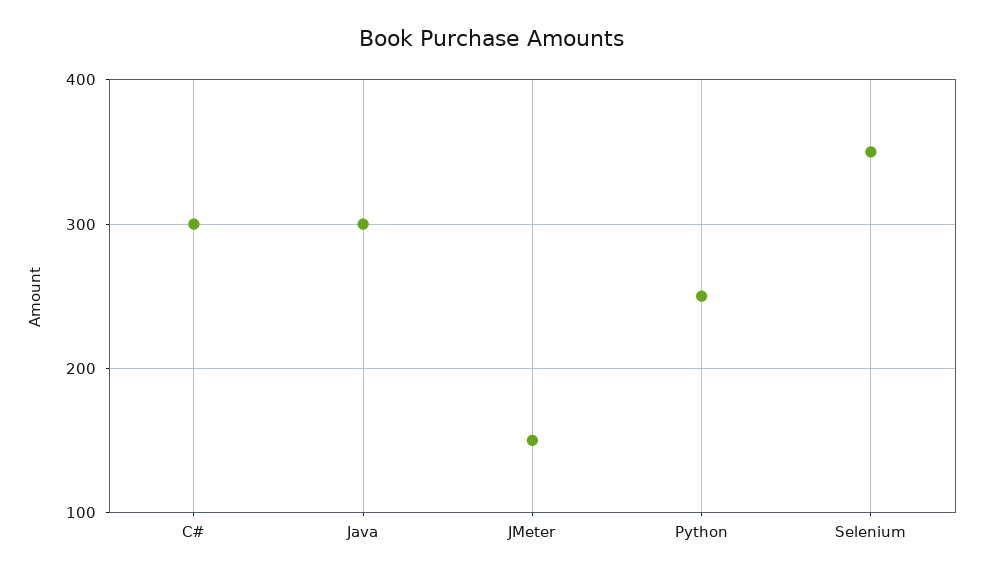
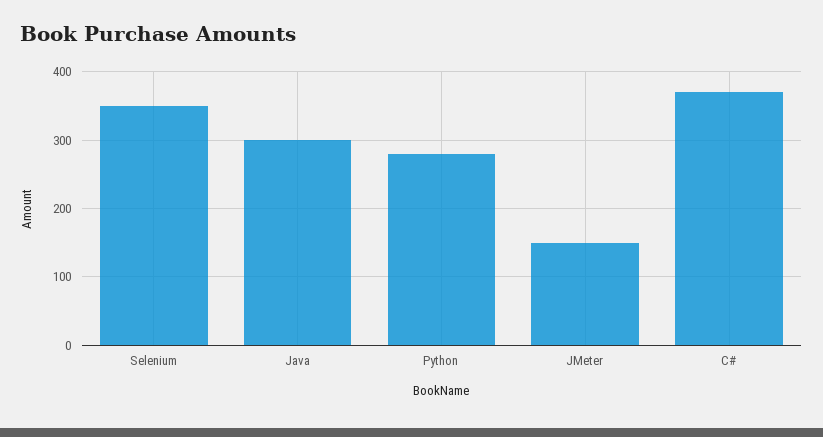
  {
-   "C#": 300,
+   "C#": 370,
    "Java": 300,
    "JMeter": 150,
-   "Python": 250,
+   "Python": 280,
    "Selenium": 350
  }

